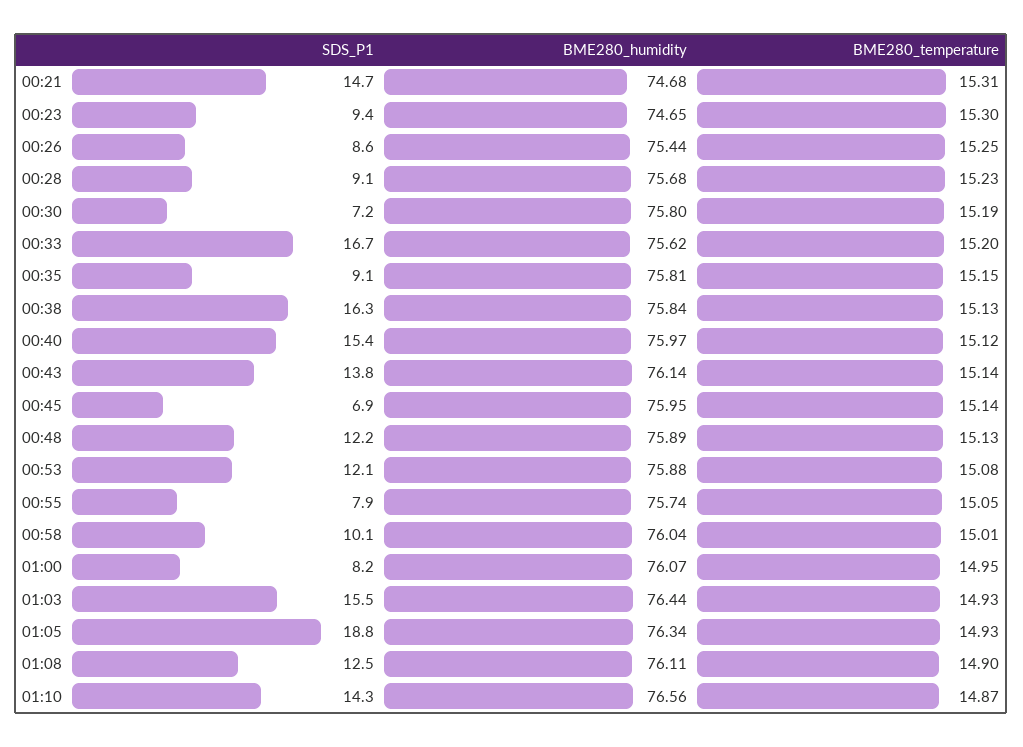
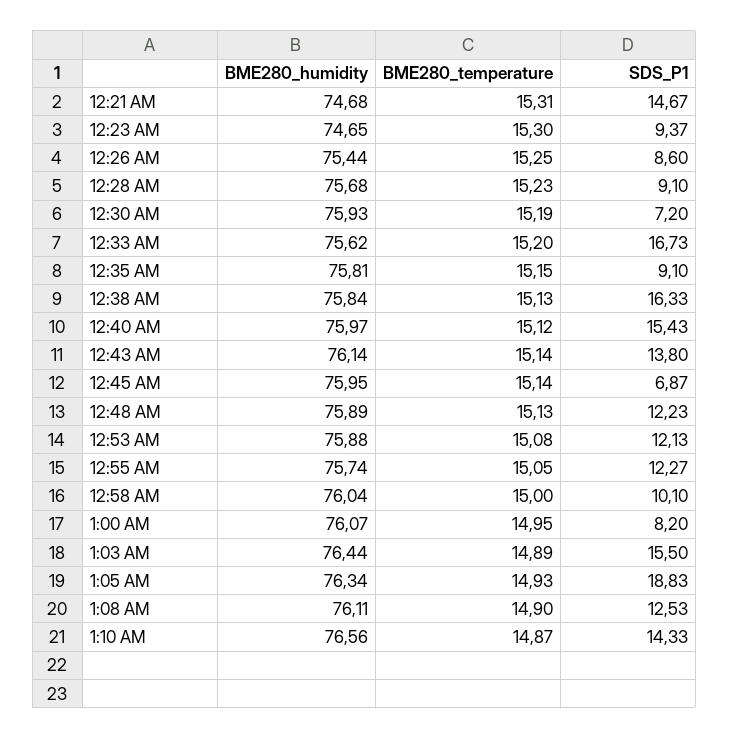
  {
    "SDS_P1": {
      "00:21": 14.67,
      "00:23": 9.37,
      "00:26": 8.6,
      "00:28": 9.1,
      "00:30": 7.2,
      "00:33": 16.73,
      "00:35": 9.1,
      "00:38": 16.33,
      "00:40": 15.43,
      "00:43": 13.8,
      "00:45": 6.87,
      "00:48": 12.23,
      "00:53": 12.13,
-     "00:55": 7.9,
+     "00:55": 12.27,
      "00:58": 10.1,
      "01:00": 8.2,
      "01:03": 15.5,
      "01:05": 18.83,
      "01:08": 12.53,
      "01:10": 14.33
    },
    "BME280_humidity": {
      "00:21": 74.68,
      "00:23": 74.65,
      "00:26": 75.44,
      "00:28": 75.68,
-     "00:30": 75.8,
+     "00:30": 75.93,
      "00:33": 75.62,
      "00:35": 75.81,
      "00:38": 75.84,
      "00:40": 75.97,
      "00:43": 76.14,
      "00:45": 75.95,
      "00:48": 75.89,
      "00:53": 75.88,
      "00:55": 75.74,
      "00:58": 76.04,
      "01:00": 76.07,
      "01:03": 76.44,
      "01:05": 76.34,
      "01:08": 76.11,
      "01:10": 76.56
    },
    "BME280_temperature": {
      "00:21": 15.31,
      "00:23": 15.3,
      "00:26": 15.25,
      "00:28": 15.23,
      "00:30": 15.19,
      "00:33": 15.2,
      "00:35": 15.15,
      "00:38": 15.13,
      "00:40": 15.12,
      "00:43": 15.14,
      "00:45": 15.14,
      "00:48": 15.13,
      "00:53": 15.08,
      "00:55": 15.05,
-     "00:58": 15.01,
+     "00:58": 15,
      "01:00": 14.95,
-     "01:03": 14.93,
+     "01:03": 14.89,
      "01:05": 14.93,
      "01:08": 14.9,
      "01:10": 14.87
    }
  }

